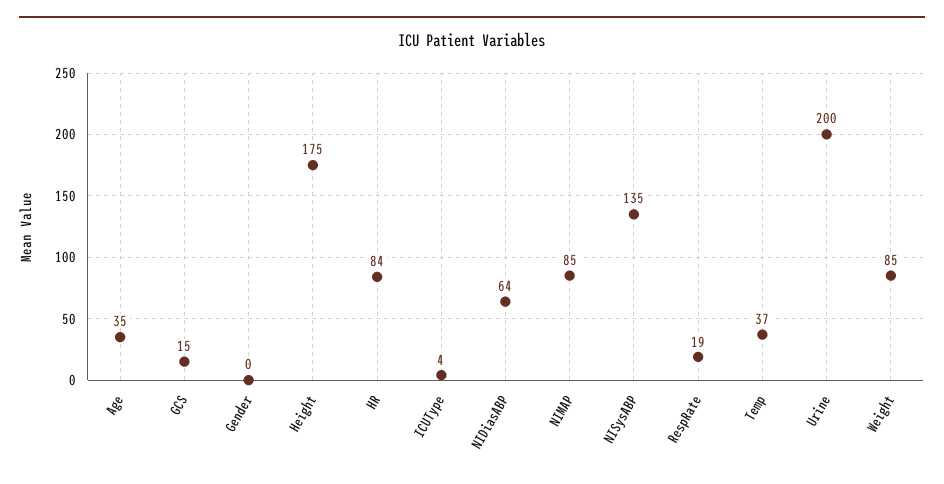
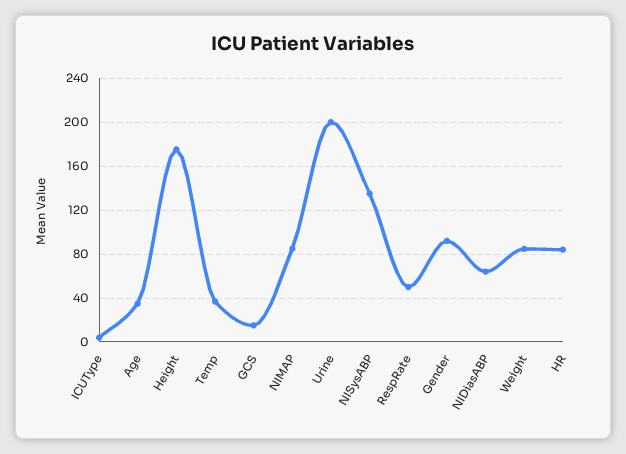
  {
    "Age": 35,
    "GCS": 15,
-   "Gender": 0,
+   "Gender": 90,
    "Height": 175,
    "HR": 84,
    "ICUType": 4,
    "NIDiasABP": 64,
    "NIMAP": 85,
    "NISysABP": 135,
-   "RespRate": 19,
+   "RespRate": 50,
    "Temp": 37,
    "Urine": 200,
    "Weight": 85
  }

